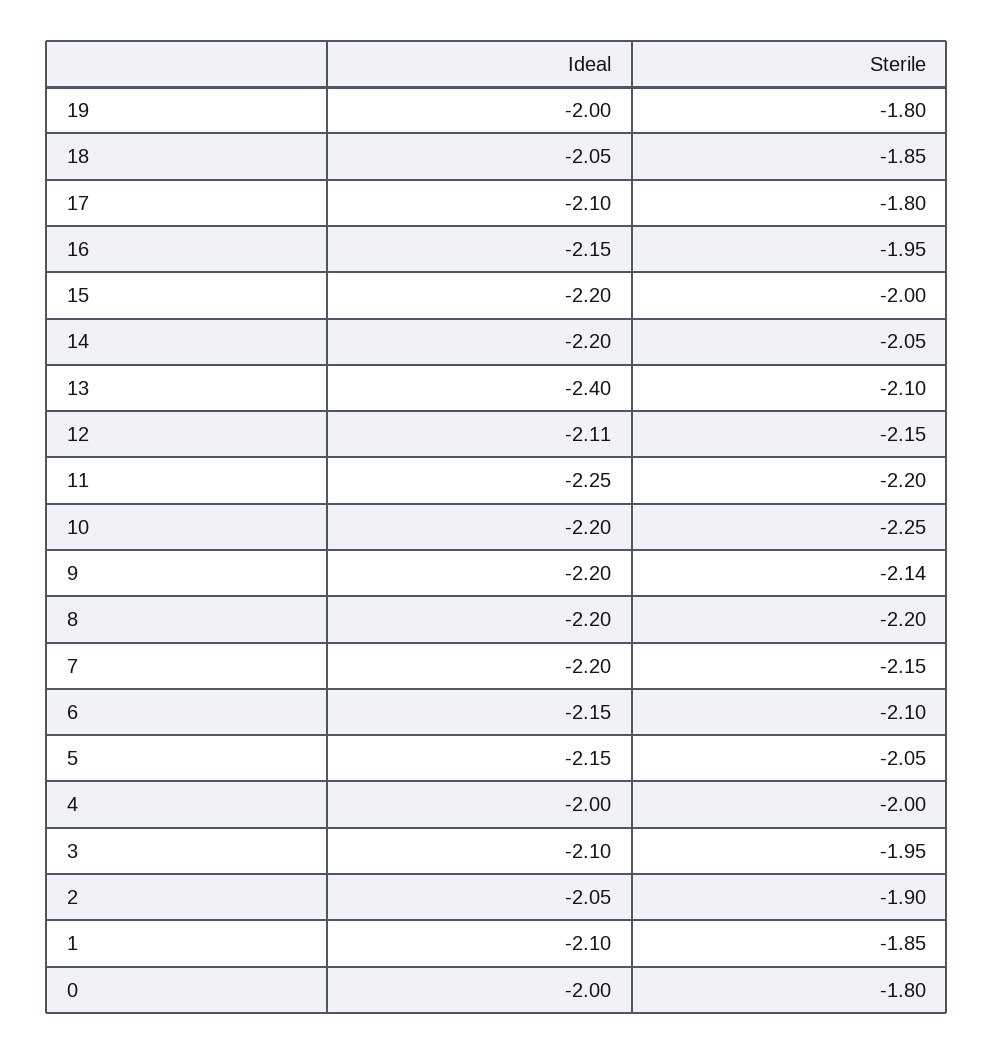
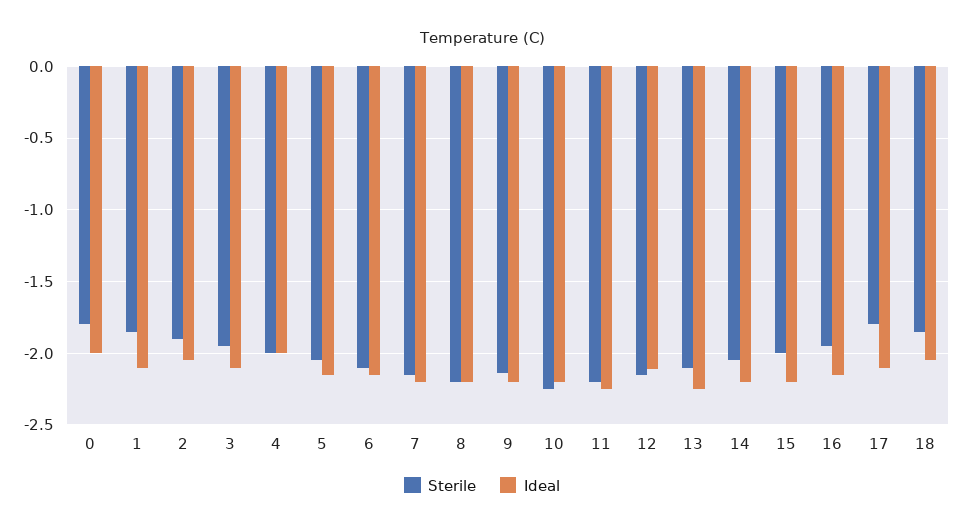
  {
    "Ideal": {
-     "19": -2,
      "18": -2.05,
      "17": -2.1,
      "16": -2.15,
      "15": -2.2,
      "14": -2.2,
-     "13": -2.4,
+     "13": -2.25,
      "12": -2.11,
      "11": -2.25,
      "10": -2.2,
      "9": -2.2,
      "8": -2.2,
      "7": -2.2,
      "6": -2.15,
      "5": -2.15,
      "4": -2,
      "3": -2.1,
      "2": -2.05,
      "1": -2.1,
      "0": -2
    },
    "Sterile": {
-     "19": -1.8,
      "18": -1.85,
      "17": -1.8,
      "16": -1.95,
      "15": -2,
      "14": -2.05,
      "13": -2.1,
      "12": -2.15,
      "11": -2.2,
      "10": -2.25,
      "9": -2.14,
      "8": -2.2,
      "7": -2.15,
      "6": -2.1,
      "5": -2.05,
      "4": -2,
      "3": -1.95,
      "2": -1.9,
      "1": -1.85,
      "0": -1.8
    }
  }

